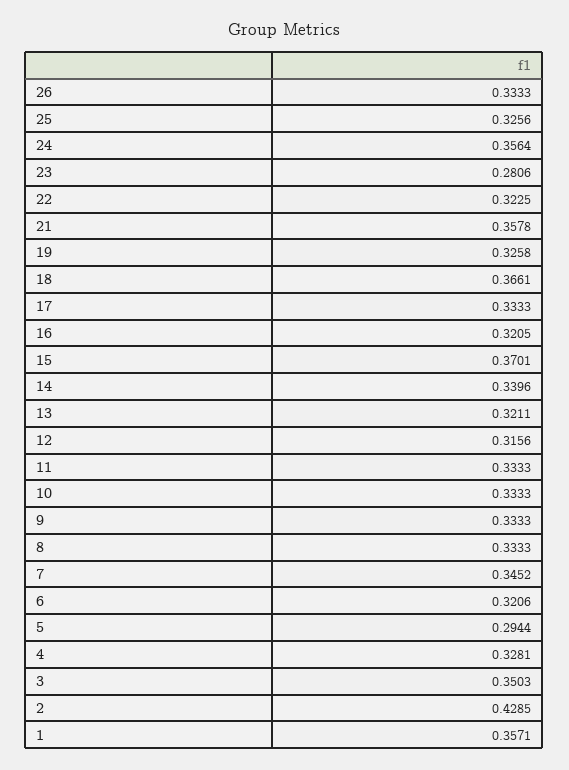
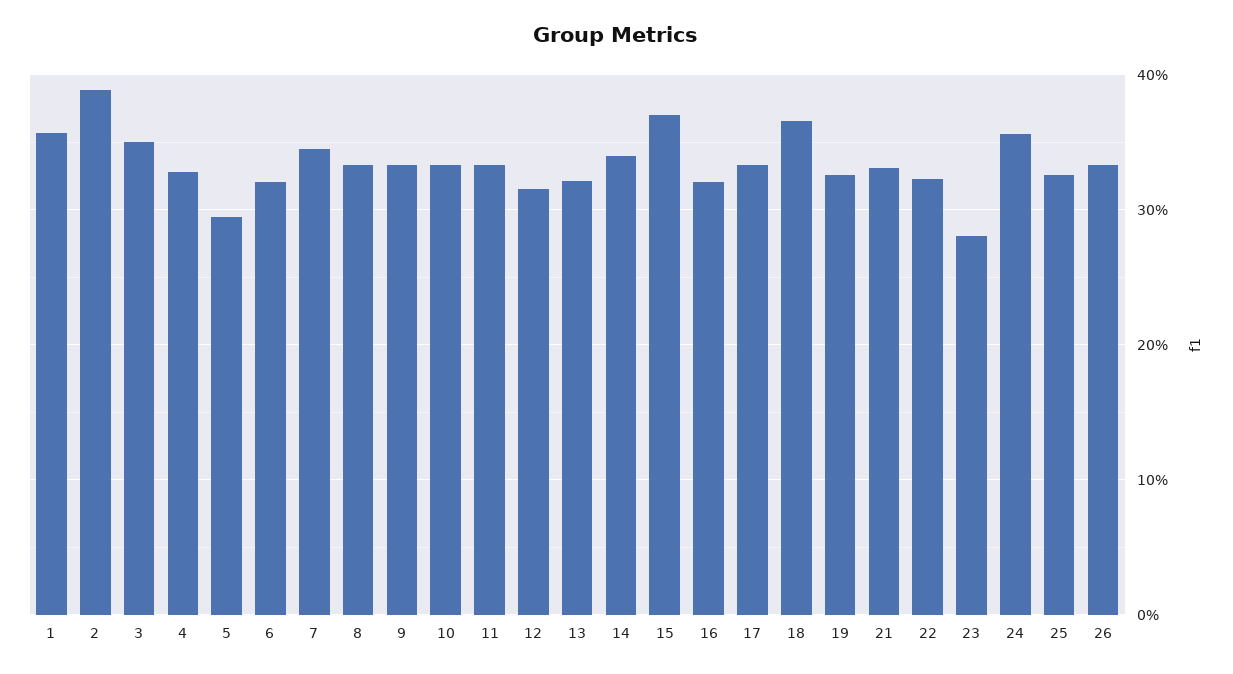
  {
    "26": 0.3333,
    "25": 0.3256,
    "24": 0.3564,
    "23": 0.2806,
    "22": 0.3225,
-   "21": 0.3578,
+   "21": 0.33,
    "19": 0.3258,
    "18": 0.3661,
    "17": 0.3333,
    "16": 0.3205,
    "15": 0.3701,
    "14": 0.3396,
    "13": 0.3211,
    "12": 0.3156,
    "11": 0.3333,
    "10": 0.3333,
    "9": 0.3333,
    "8": 0.3333,
    "7": 0.3452,
    "6": 0.3206,
    "5": 0.2944,
    "4": 0.3281,
    "3": 0.3503,
-   "2": 0.4285,
+   "2": 0.39,
    "1": 0.3571
  }

